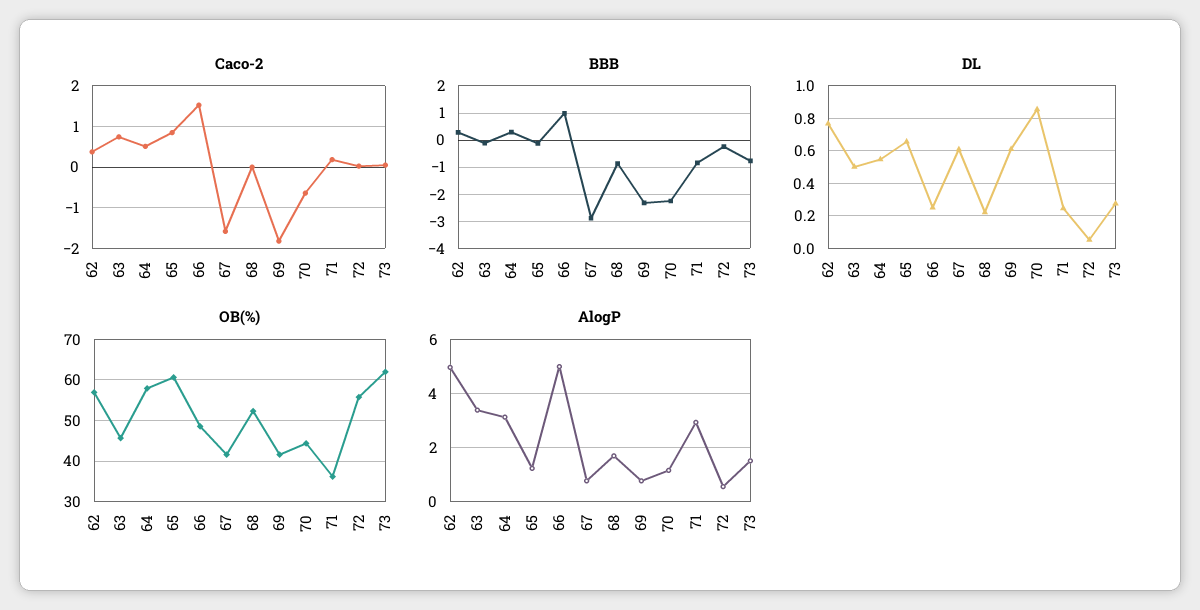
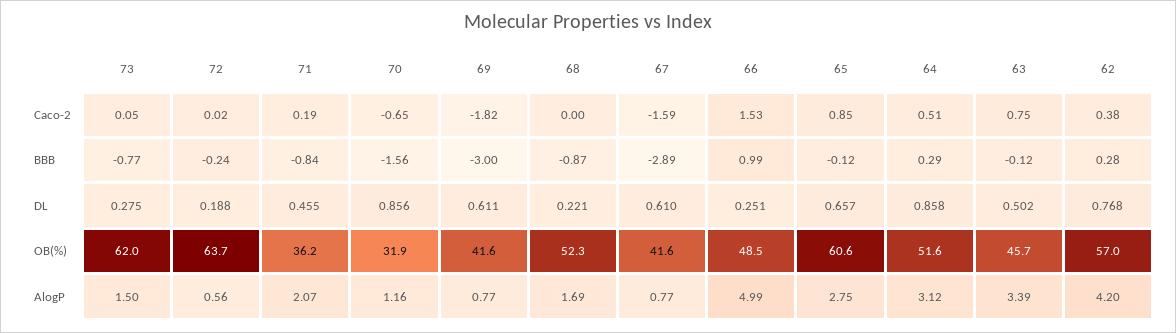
  {
    "Caco-2": {
      "62": 0.38,
      "63": 0.75,
      "64": 0.51,
      "65": 0.85,
      "66": 1.53,
      "67": -1.59,
      "68": 0,
      "69": -1.82,
      "70": -0.65,
      "71": 0.19,
      "72": 0.02,
      "73": 0.05
    },
    "BBB": {
      "62": 0.28,
      "63": -0.12,
      "64": 0.29,
      "65": -0.12,
      "66": 0.99,
      "67": -2.89,
      "68": -0.87,
-     "69": -2.25,
+     "69": -3,
-     "70": -2.25,
+     "70": -1.56,
      "71": -0.84,
      "72": -0.24,
      "73": -0.77
    },
    "DL": {
      "62": 0.768,
      "63": 0.502,
-     "64": 0.55,
+     "64": 0.858,
      "65": 0.657,
      "66": 0.251,
      "67": 0.61,
      "68": 0.221,
      "69": 0.611,
      "70": 0.856,
-     "71": 0.25,
+     "71": 0.455,
-     "72": 0.05,
+     "72": 0.188,
      "73": 0.275
    },
    "OB(%)": {
      "62": 57,
      "63": 45.7,
-     "64": 58,
+     "64": 51.6,
      "65": 60.6,
      "66": 48.5,
      "67": 41.6,
      "68": 52.3,
      "69": 41.6,
-     "70": 44,
+     "70": 31.9,
      "71": 36.2,
-     "72": 56,
+     "72": 63.7,
      "73": 62
    },
    "AlogP": {
-     "62": 5,
+     "62": 4.2,
      "63": 3.39,
      "64": 3.12,
-     "65": 1.25,
+     "65": 2.75,
      "66": 4.99,
      "67": 0.77,
      "68": 1.69,
      "69": 0.77,
      "70": 1.16,
-     "71": 3,
+     "71": 2.07,
      "72": 0.56,
      "73": 1.5
    }
  }

